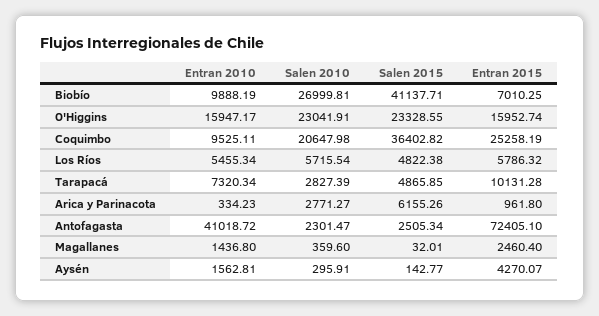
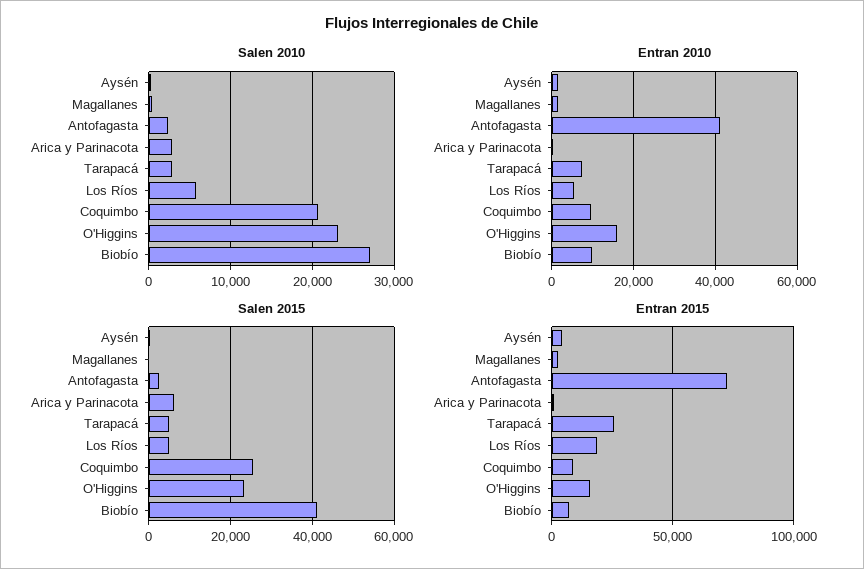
  {
    "Entran 2010": {
      "Biobío": 9888.19,
      "O'Higgins": 15947.17,
      "Coquimbo": 9525.11,
      "Los Ríos": 5455.34,
      "Tarapacá": 7320.34,
      "Arica y Parinacota": 334.23,
      "Antofagasta": 41018.72,
      "Magallanes": 1436.8,
      "Aysén": 1562.81
    },
    "Salen 2010": {
      "Biobío": 26999.81,
      "O'Higgins": 23041.91,
      "Coquimbo": 20647.98,
      "Los Ríos": 5715.54,
      "Tarapacá": 2827.39,
      "Arica y Parinacota": 2771.27,
      "Antofagasta": 2301.47,
      "Magallanes": 359.6,
      "Aysén": 295.91
    },
    "Salen 2015": {
      "Biobío": 41137.71,
      "O'Higgins": 23328.55,
-     "Coquimbo": 36402.82,
+     "Coquimbo": 26000,
      "Los Ríos": 4822.38,
      "Tarapacá": 4865.85,
      "Arica y Parinacota": 6155.26,
      "Antofagasta": 2505.34,
      "Magallanes": 32.01,
      "Aysén": 142.77
    },
    "Entran 2015": {
      "Biobío": 7010.25,
      "O'Higgins": 15952.74,
-     "Coquimbo": 25258.19,
+     "Coquimbo": 10000,
-     "Los Ríos": 5786.32,
+     "Los Ríos": 20000,
-     "Tarapacá": 10131.28,
+     "Tarapacá": 25000,
      "Arica y Parinacota": 961.8,
      "Antofagasta": 72405.1,
      "Magallanes": 2460.4,
      "Aysén": 4270.07
    }
  }

